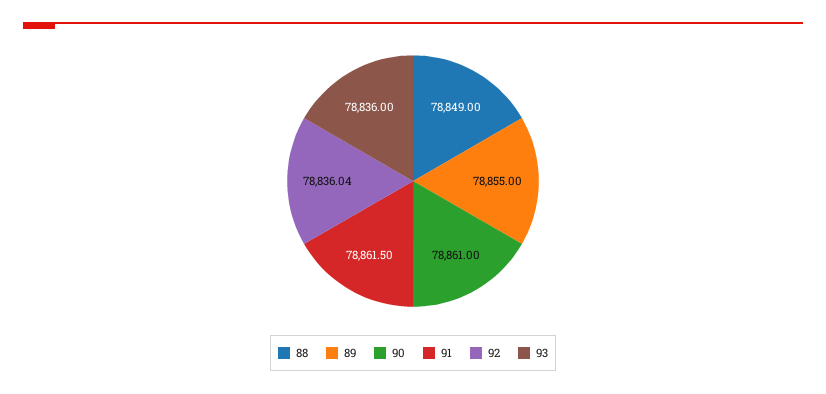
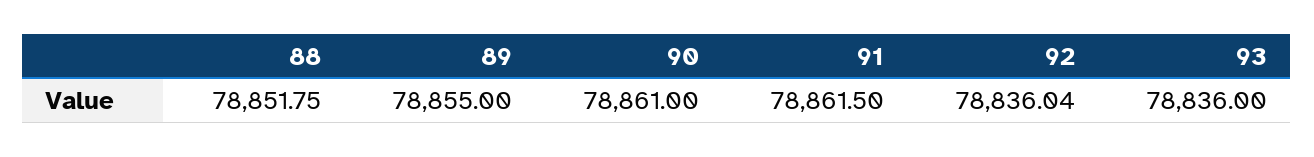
  {
-   "88": 78849,
+   "88": 78851.75,
    "89": 78855,
    "90": 78861,
    "91": 78861.5,
    "92": 78836.04,
    "93": 78836
  }

